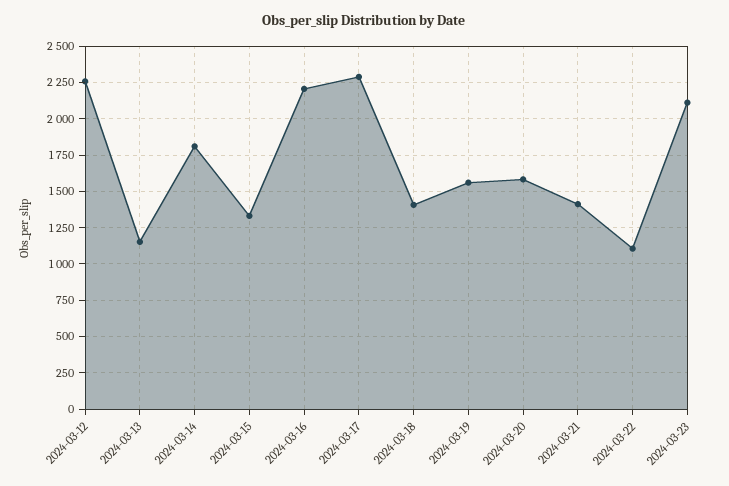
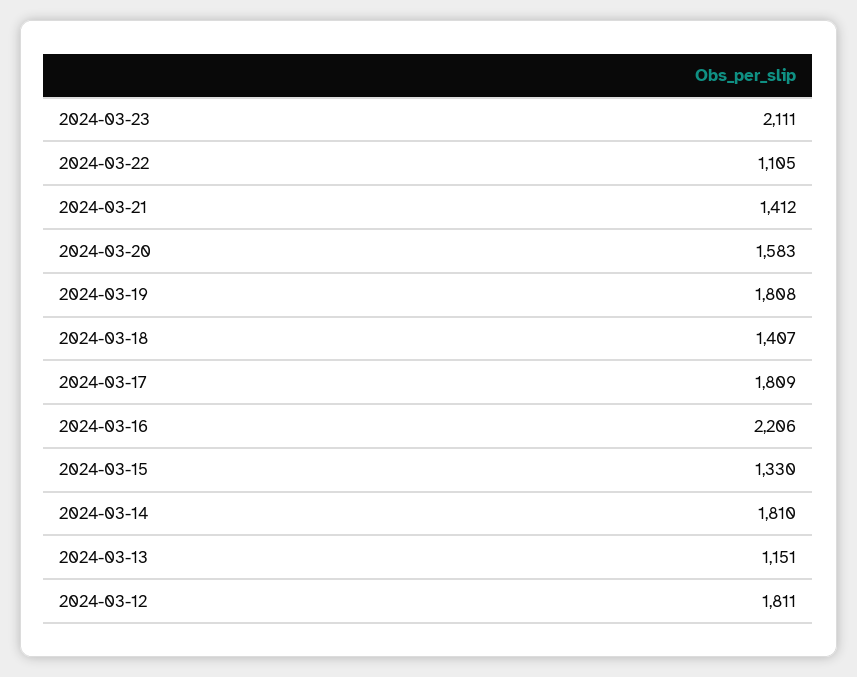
  {
-   "2024-03-12": 2250,
+   "2024-03-12": 1811,
    "2024-03-13": 1151,
    "2024-03-14": 1810,
    "2024-03-15": 1330,
    "2024-03-16": 2206,
-   "2024-03-17": 2300,
+   "2024-03-17": 1809,
    "2024-03-18": 1407,
-   "2024-03-19": 1550,
+   "2024-03-19": 1808,
    "2024-03-20": 1583,
    "2024-03-21": 1412,
    "2024-03-22": 1105,
    "2024-03-23": 2111
  }

